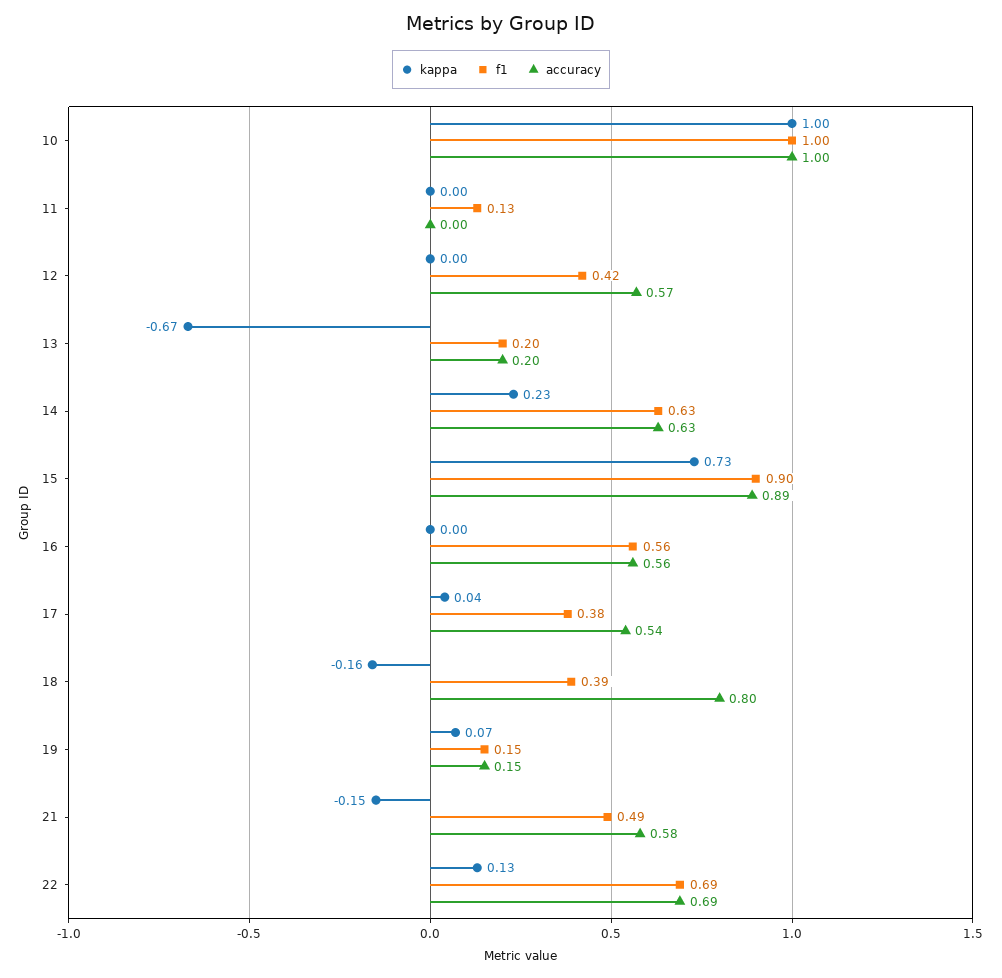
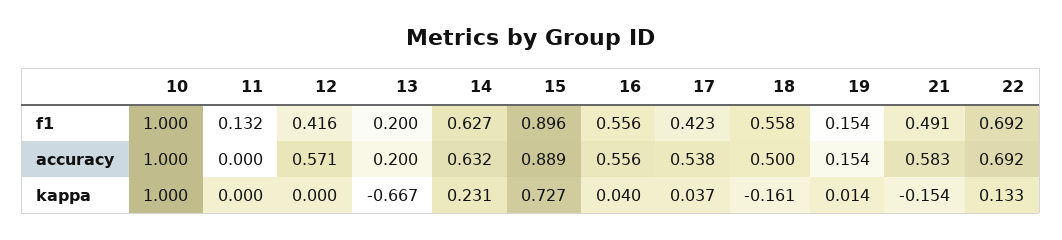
  {
    "kappa": {
      "10": 1,
      "11": 0,
      "12": 0,
      "13": -0.667,
      "14": 0.231,
      "15": 0.727,
-     "16": 0,
+     "16": 0.04,
      "17": 0.037,
      "18": -0.161,
-     "19": 0.07,
+     "19": 0.014,
      "21": -0.154,
      "22": 0.133
    },
    "f1": {
      "10": 1,
      "11": 0.132,
      "12": 0.416,
      "13": 0.2,
      "14": 0.627,
      "15": 0.896,
      "16": 0.556,
-     "17": 0.38,
+     "17": 0.423,
-     "18": 0.39,
+     "18": 0.558,
      "19": 0.154,
      "21": 0.491,
      "22": 0.692
    },
    "accuracy": {
      "10": 1,
      "11": 0,
      "12": 0.571,
      "13": 0.2,
      "14": 0.632,
      "15": 0.889,
      "16": 0.556,
      "17": 0.538,
-     "18": 0.8,
+     "18": 0.5,
      "19": 0.154,
      "21": 0.583,
      "22": 0.692
    }
  }

